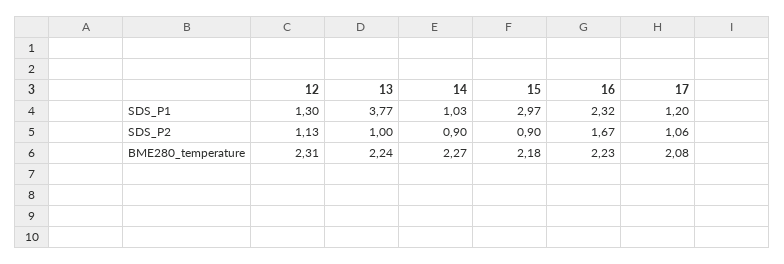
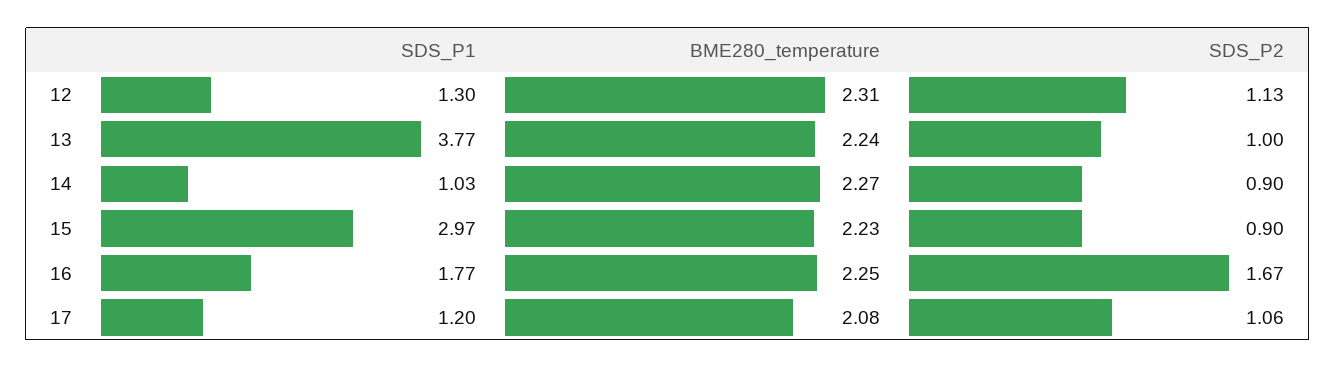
  {
    "12": {
      "SDS_P1": 1.3,
      "SDS_P2": 1.13,
      "BME280_temperature": 2.31
    },
    "13": {
      "SDS_P1": 3.77,
      "SDS_P2": 1,
      "BME280_temperature": 2.24
    },
    "14": {
      "SDS_P1": 1.03,
      "SDS_P2": 0.9,
      "BME280_temperature": 2.27
    },
    "15": {
      "SDS_P1": 2.97,
      "SDS_P2": 0.9,
-     "BME280_temperature": 2.18
+     "BME280_temperature": 2.23
    },
    "16": {
-     "SDS_P1": 2.32,
+     "SDS_P1": 1.77,
      "SDS_P2": 1.67,
-     "BME280_temperature": 2.23
+     "BME280_temperature": 2.25
    },
    "17": {
      "SDS_P1": 1.2,
      "SDS_P2": 1.06,
      "BME280_temperature": 2.08
    }
  }

